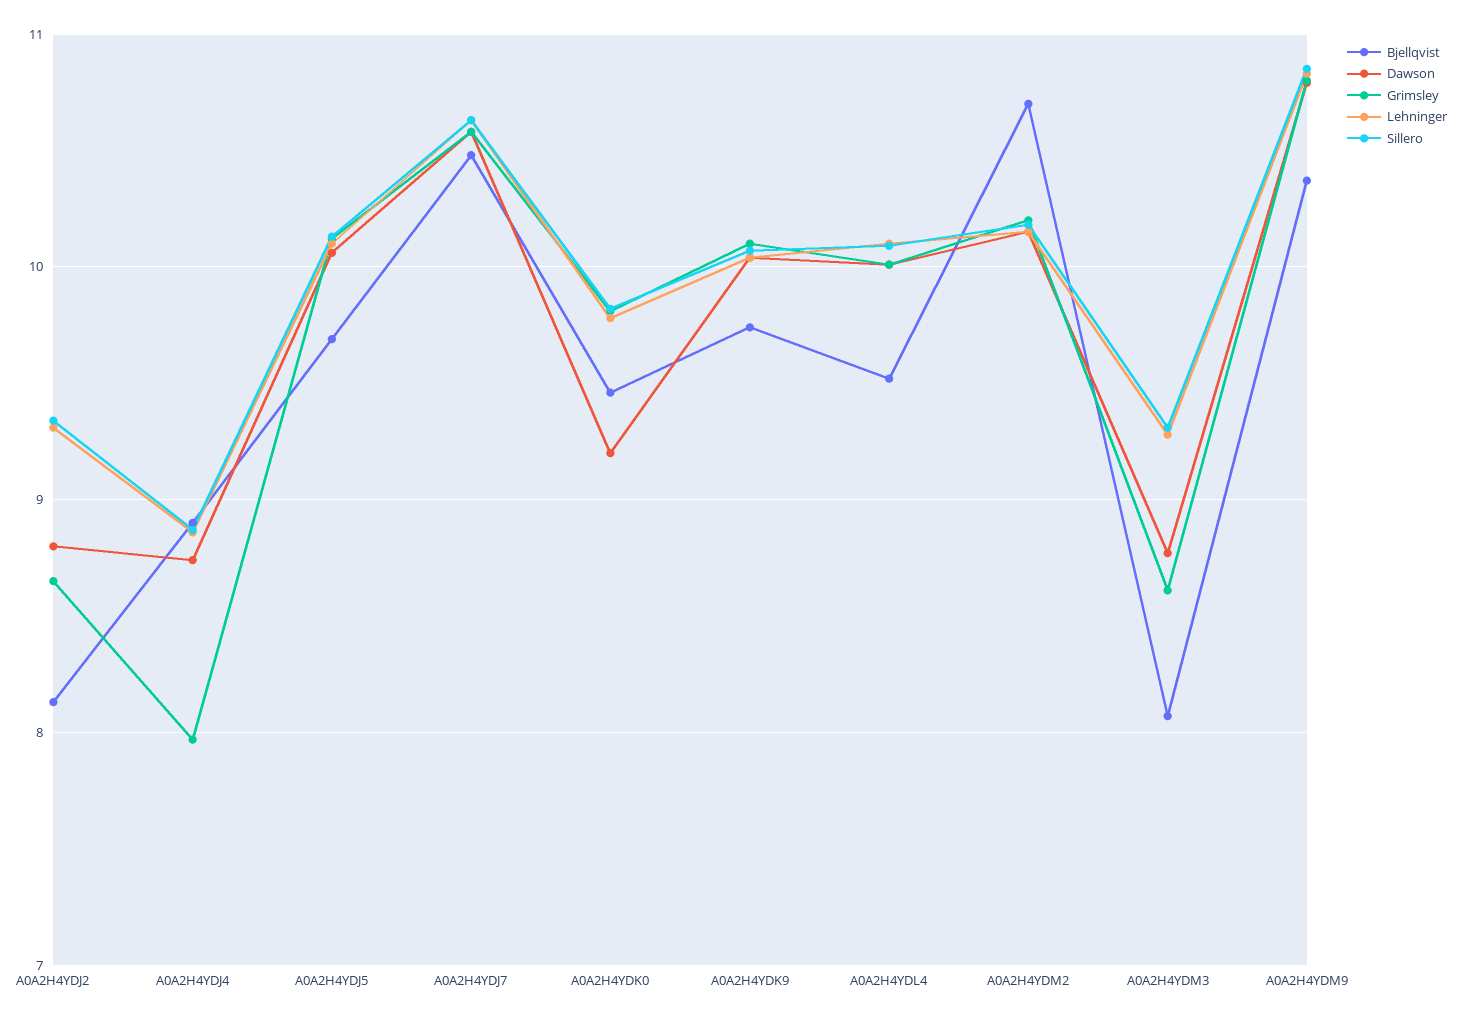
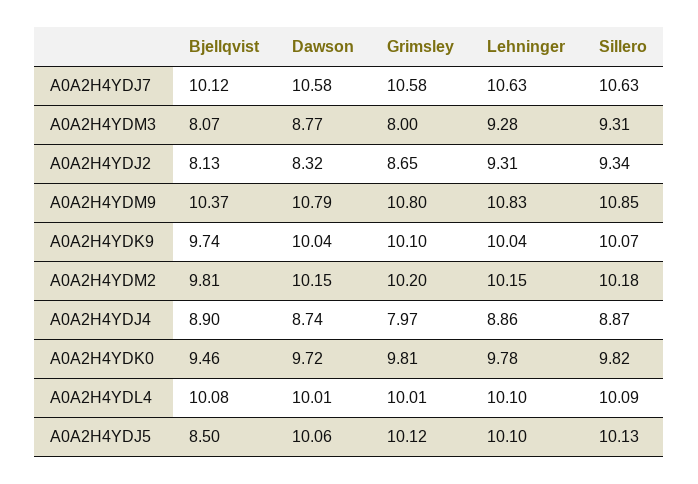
  {
    "Bjellqvist": {
      "A0A2H4YDJ2": 8.13,
      "A0A2H4YDJ4": 8.9,
-     "A0A2H4YDJ5": 9.7,
+     "A0A2H4YDJ5": 8.5,
-     "A0A2H4YDJ7": 10.5,
+     "A0A2H4YDJ7": 10.12,
      "A0A2H4YDK0": 9.46,
      "A0A2H4YDK9": 9.74,
-     "A0A2H4YDL4": 9.5,
+     "A0A2H4YDL4": 10.08,
-     "A0A2H4YDM2": 10.7,
+     "A0A2H4YDM2": 9.81,
      "A0A2H4YDM3": 8.07,
      "A0A2H4YDM9": 10.37
    },
    "Dawson": {
-     "A0A2H4YDJ2": 8.8,
+     "A0A2H4YDJ2": 8.32,
      "A0A2H4YDJ4": 8.74,
      "A0A2H4YDJ5": 10.06,
      "A0A2H4YDJ7": 10.58,
-     "A0A2H4YDK0": 9.2,
+     "A0A2H4YDK0": 9.72,
      "A0A2H4YDK9": 10.04,
      "A0A2H4YDL4": 10.01,
      "A0A2H4YDM2": 10.15,
      "A0A2H4YDM3": 8.77,
      "A0A2H4YDM9": 10.79
    },
    "Grimsley": {
      "A0A2H4YDJ2": 8.65,
      "A0A2H4YDJ4": 7.97,
      "A0A2H4YDJ5": 10.12,
      "A0A2H4YDJ7": 10.58,
      "A0A2H4YDK0": 9.81,
      "A0A2H4YDK9": 10.1,
      "A0A2H4YDL4": 10.01,
      "A0A2H4YDM2": 10.2,
-     "A0A2H4YDM3": 8.6,
+     "A0A2H4YDM3": 8,
      "A0A2H4YDM9": 10.8
    },
    "Lehninger": {
      "A0A2H4YDJ2": 9.31,
      "A0A2H4YDJ4": 8.86,
      "A0A2H4YDJ5": 10.1,
      "A0A2H4YDJ7": 10.63,
      "A0A2H4YDK0": 9.78,
      "A0A2H4YDK9": 10.04,
      "A0A2H4YDL4": 10.1,
      "A0A2H4YDM2": 10.15,
      "A0A2H4YDM3": 9.28,
      "A0A2H4YDM9": 10.83
    },
    "Sillero": {
      "A0A2H4YDJ2": 9.34,
      "A0A2H4YDJ4": 8.87,
      "A0A2H4YDJ5": 10.13,
      "A0A2H4YDJ7": 10.63,
      "A0A2H4YDK0": 9.82,
      "A0A2H4YDK9": 10.07,
      "A0A2H4YDL4": 10.09,
      "A0A2H4YDM2": 10.18,
      "A0A2H4YDM3": 9.31,
      "A0A2H4YDM9": 10.85
    }
  }

